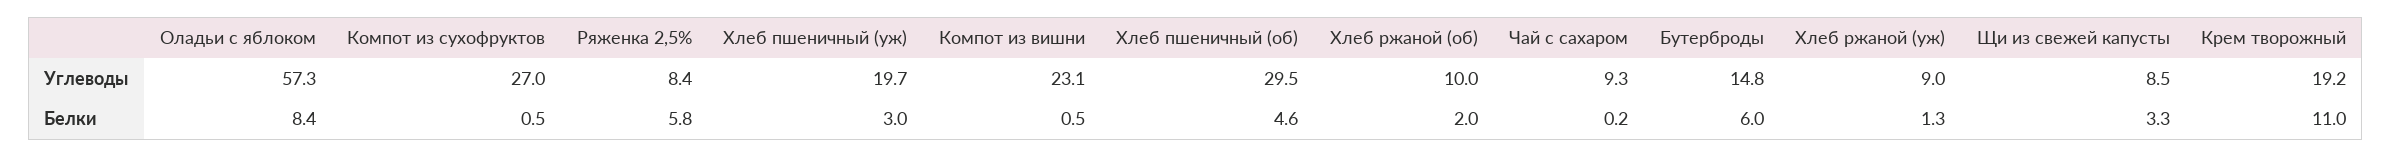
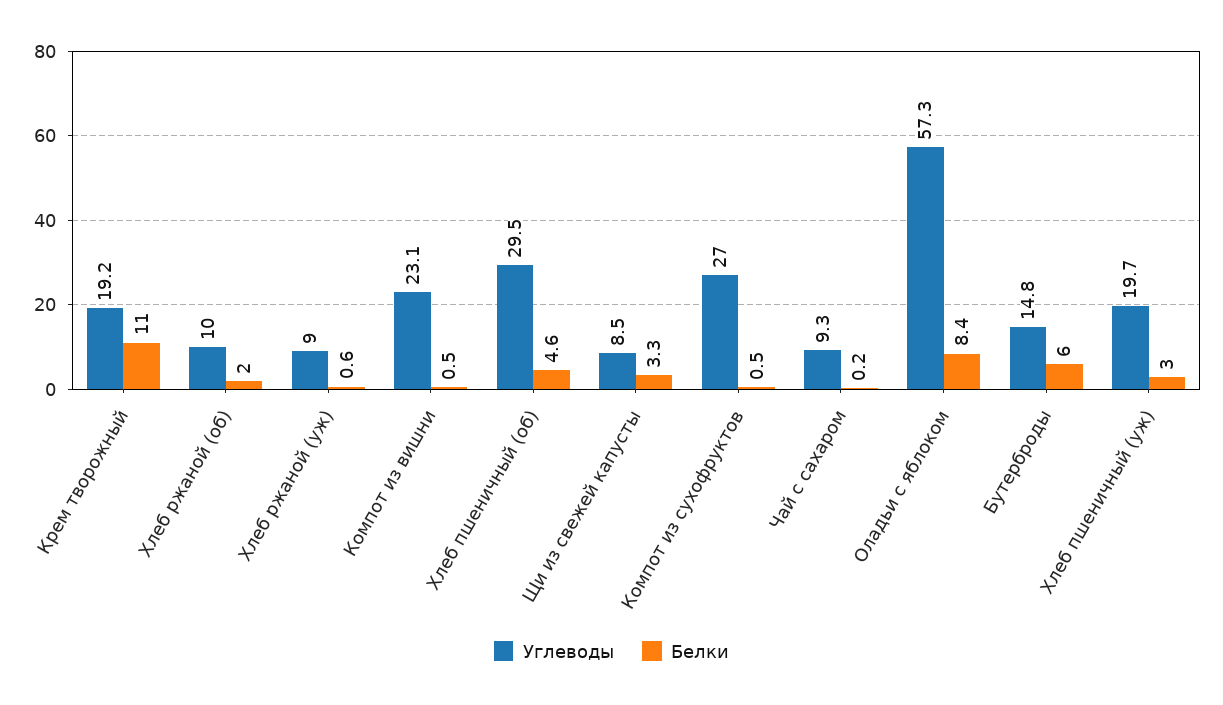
  {
    "Углеводы": {
      "Оладьи с яблоком": 57.3,
      "Компот из сухофруктов": 27,
-     "Ряженка 2,5%": 8.4,
      "Хлеб пшеничный (уж)": 19.7,
      "Компот из вишни": 23.1,
      "Хлеб пшеничный (об)": 29.5,
      "Хлеб ржаной (об)": 10,
      "Чай с сахаром": 9.3,
      "Бутерброды": 14.8,
      "Хлеб ржаной (уж)": 9,
      "Щи из свежей капусты": 8.5,
      "Крем творожный": 19.2
    },
    "Белки": {
      "Оладьи с яблоком": 8.4,
      "Компот из сухофруктов": 0.5,
-     "Ряженка 2,5%": 5.8,
      "Хлеб пшеничный (уж)": 3,
      "Компот из вишни": 0.5,
      "Хлеб пшеничный (об)": 4.6,
      "Хлеб ржаной (об)": 2,
      "Чай с сахаром": 0.2,
      "Бутерброды": 6,
-     "Хлеб ржаной (уж)": 1.3,
+     "Хлеб ржаной (уж)": 0.6,
      "Щи из свежей капусты": 3.3,
      "Крем творожный": 11
    }
  }

